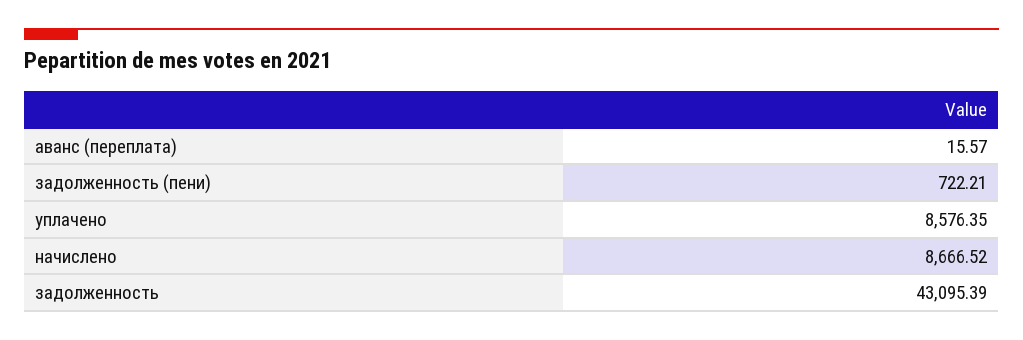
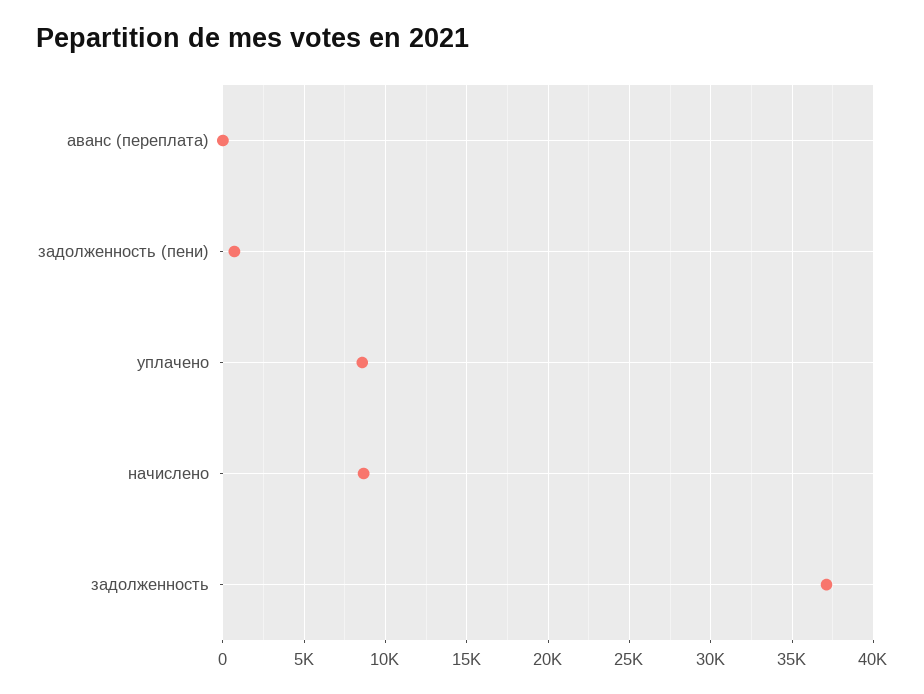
  {
    "аванс (переплата)": 15.57,
    "задолженность (пени)": 722.21,
    "уплачено": 8576.35,
    "начислено": 8666.52,
-   "задолженность": 43095.39
+   "задолженность": 37000
  }

